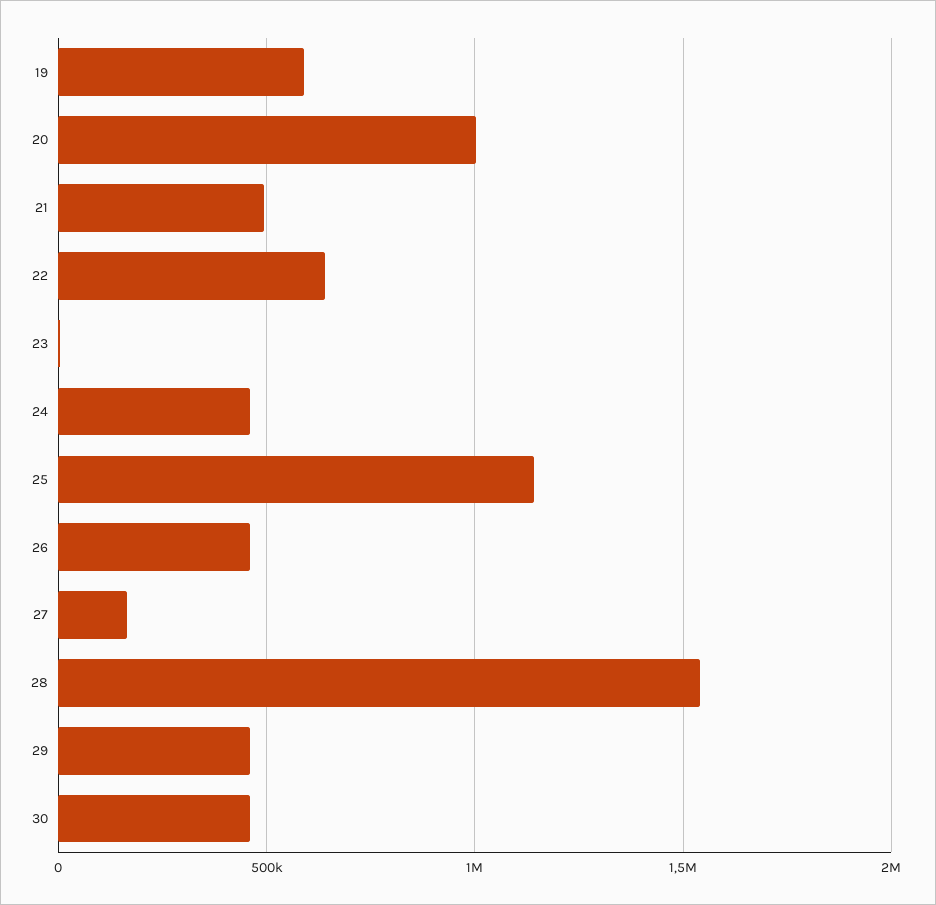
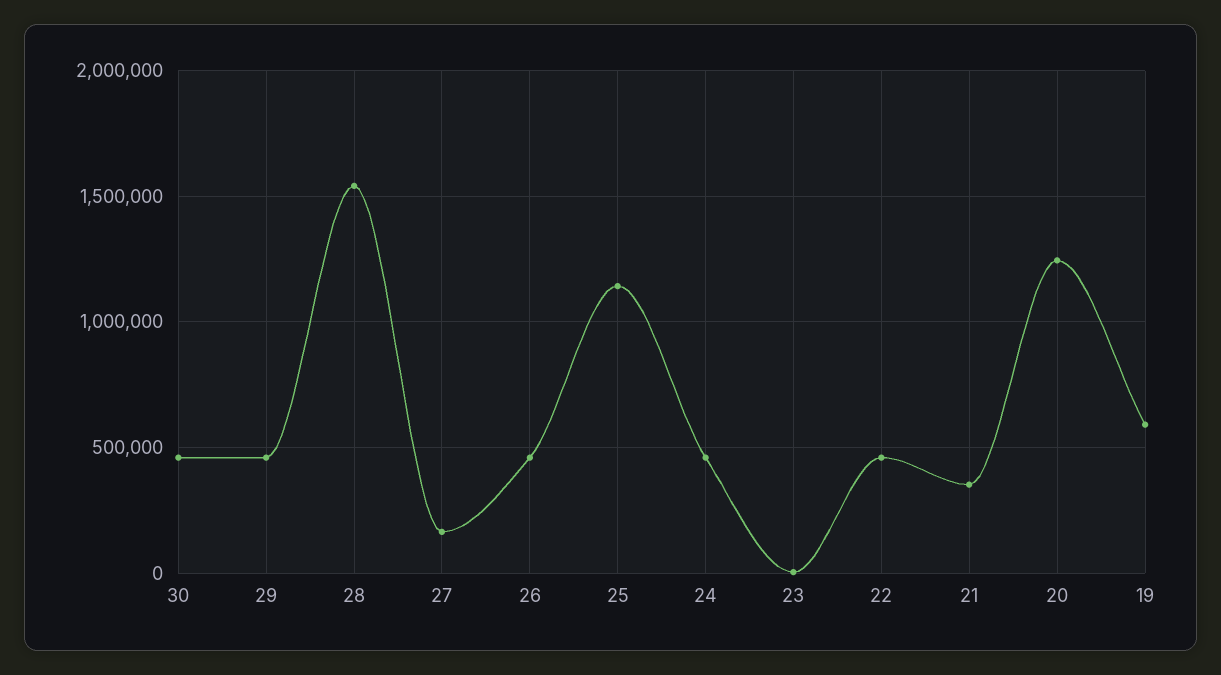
  {
    "19": 600000,
-   "20": 1000000,
+   "20": 1250000,
-   "21": 500000,
+   "21": 350000,
-   "22": 650000,
+   "22": 450000,
    "23": 0,
    "24": 450000,
    "25": 1150000,
    "26": 450000,
    "27": 150000,
    "28": 1550000,
    "29": 450000,
    "30": 450000
  }

